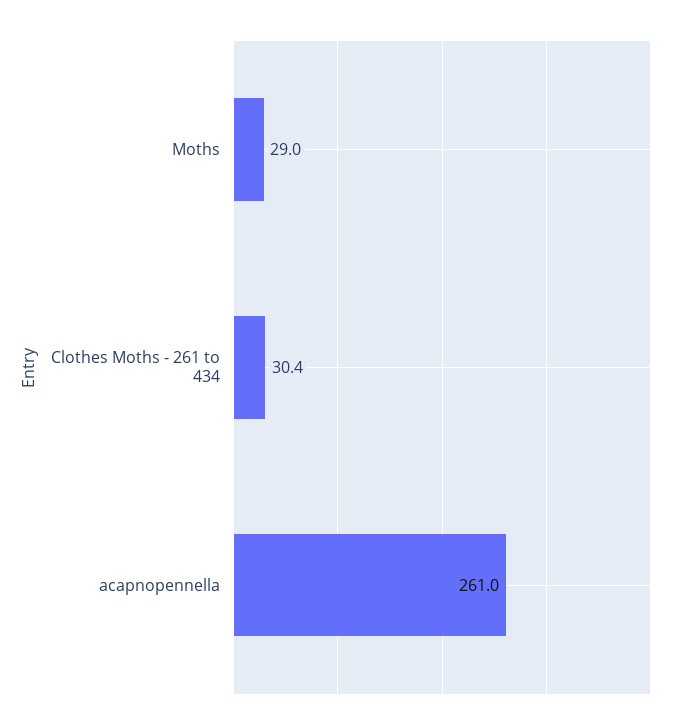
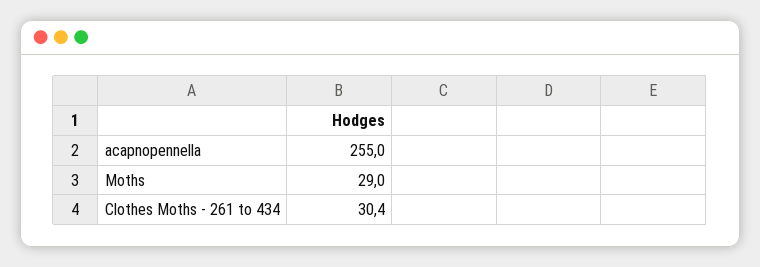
  {
    "Moths": 29,
    "Clothes Moths - 261 to 434": 30.4,
-   "acapnopennella": 261
+   "acapnopennella": 255
  }

